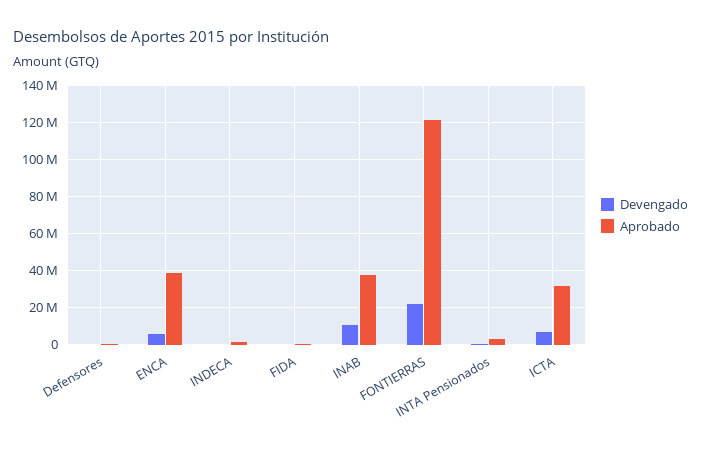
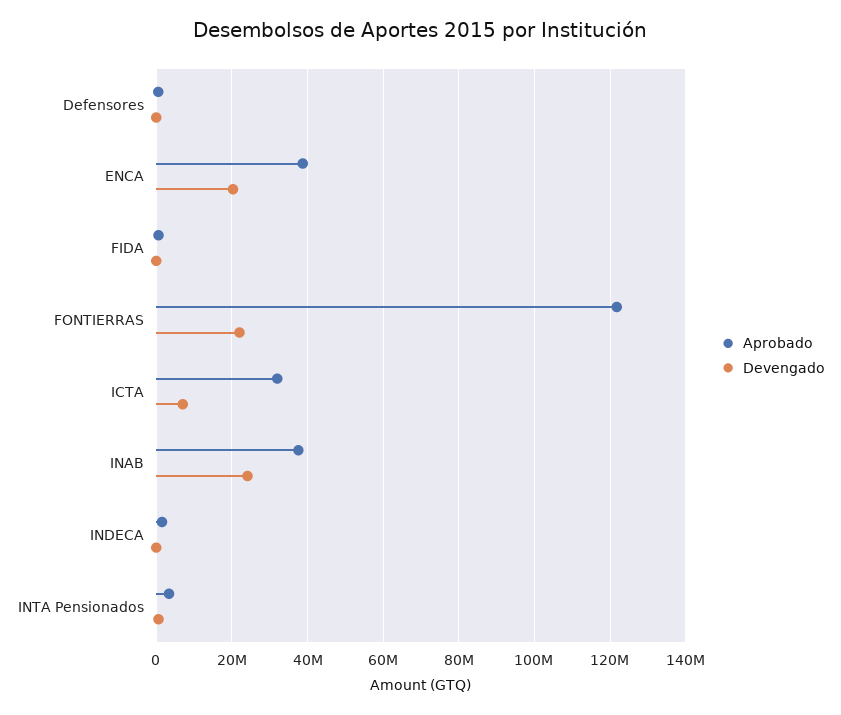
  {
    "Devengado": {
      "Defensores": 0,
-     "ENCA": 5000000,
+     "ENCA": 20000000,
      "INDECA": 0,
      "FIDA": 0,
-     "INAB": 10000000,
+     "INAB": 24000000,
      "FONTIERRAS": 22000000,
      "INTA Pensionados": 0,
      "ICTA": 8000000
    },
    "Aprobado": {
      "Defensores": 0,
      "ENCA": 38000000,
      "INDECA": 2000000,
      "FIDA": 0,
      "INAB": 38000000,
      "FONTIERRAS": 122000000,
      "INTA Pensionados": 4000000,
      "ICTA": 32000000
    }
  }

